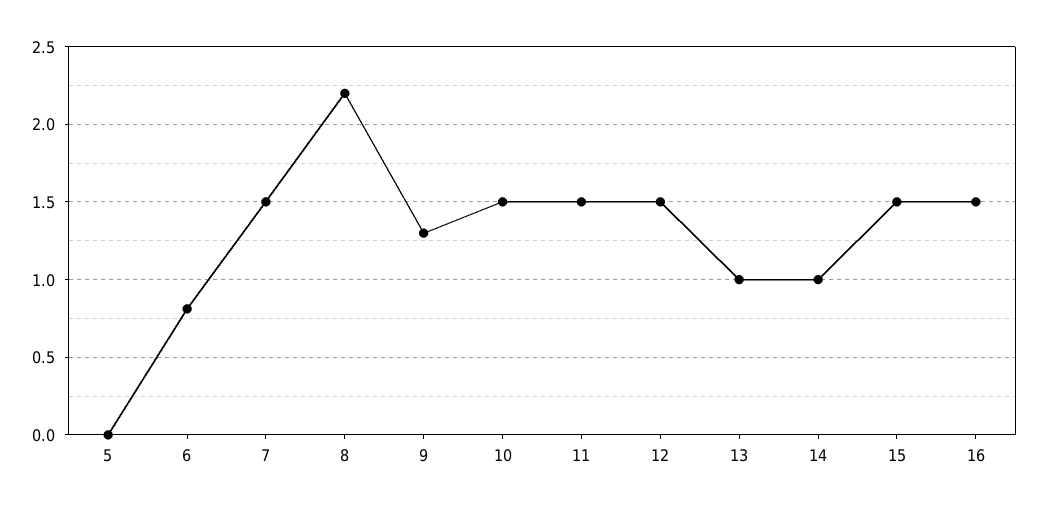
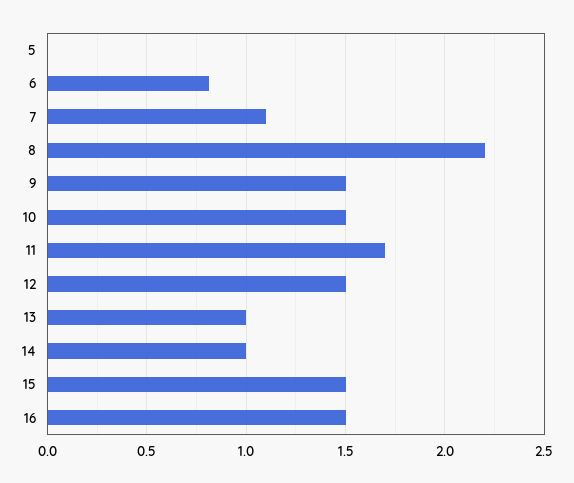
  {
    "5": 0,
    "6": 0.8,
-   "7": 1.5,
+   "7": 1.1,
    "8": 2.2,
-   "9": 1.3,
+   "9": 1.5,
    "10": 1.5,
-   "11": 1.5,
+   "11": 1.7,
    "12": 1.5,
    "13": 1,
    "14": 1,
    "15": 1.5,
    "16": 1.5
  }

